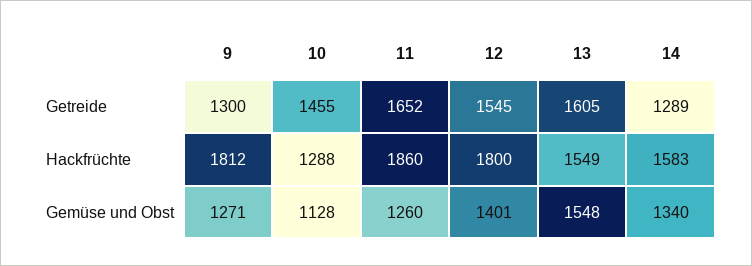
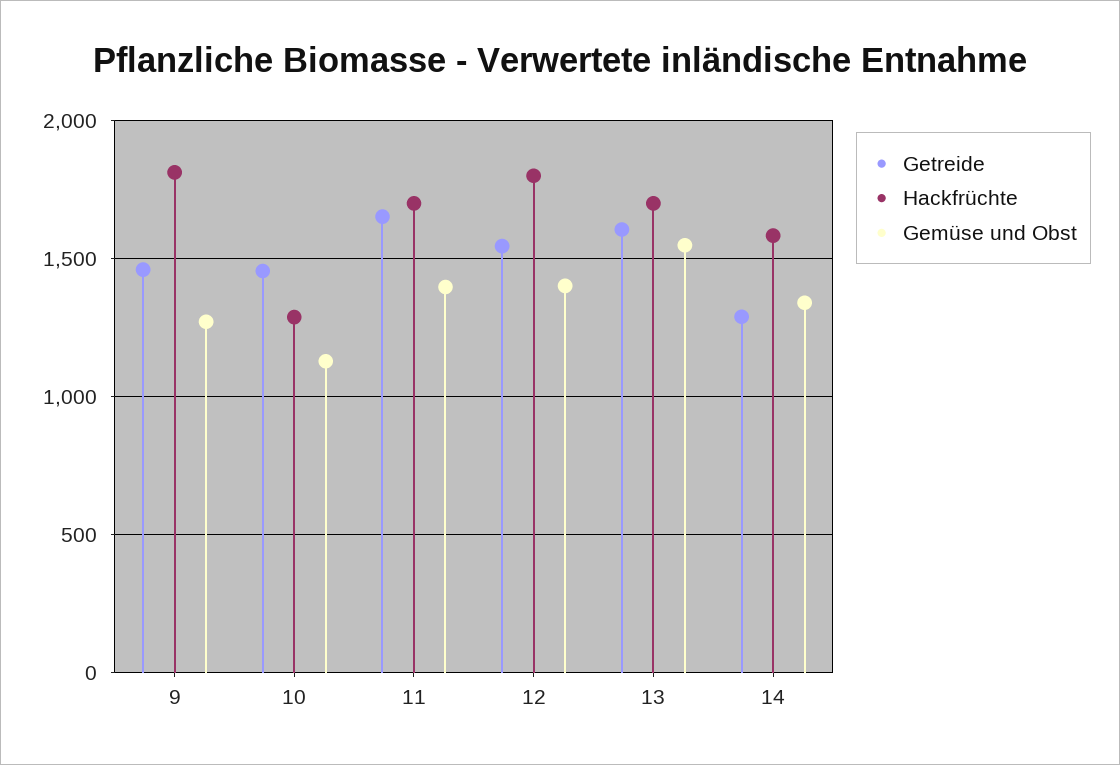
  {
    "Getreide": {
-     "9": 1300,
+     "9": 1450,
      "10": 1455,
      "11": 1652,
      "12": 1545,
      "13": 1605,
      "14": 1289
    },
    "Hackfrüchte": {
      "9": 1812,
      "10": 1288,
-     "11": 1860,
+     "11": 1700,
      "12": 1800,
-     "13": 1549,
+     "13": 1700,
      "14": 1583
    },
    "Gemüse und Obst": {
      "9": 1271,
      "10": 1128,
-     "11": 1260,
+     "11": 1400,
      "12": 1401,
      "13": 1548,
      "14": 1340
    }
  }

